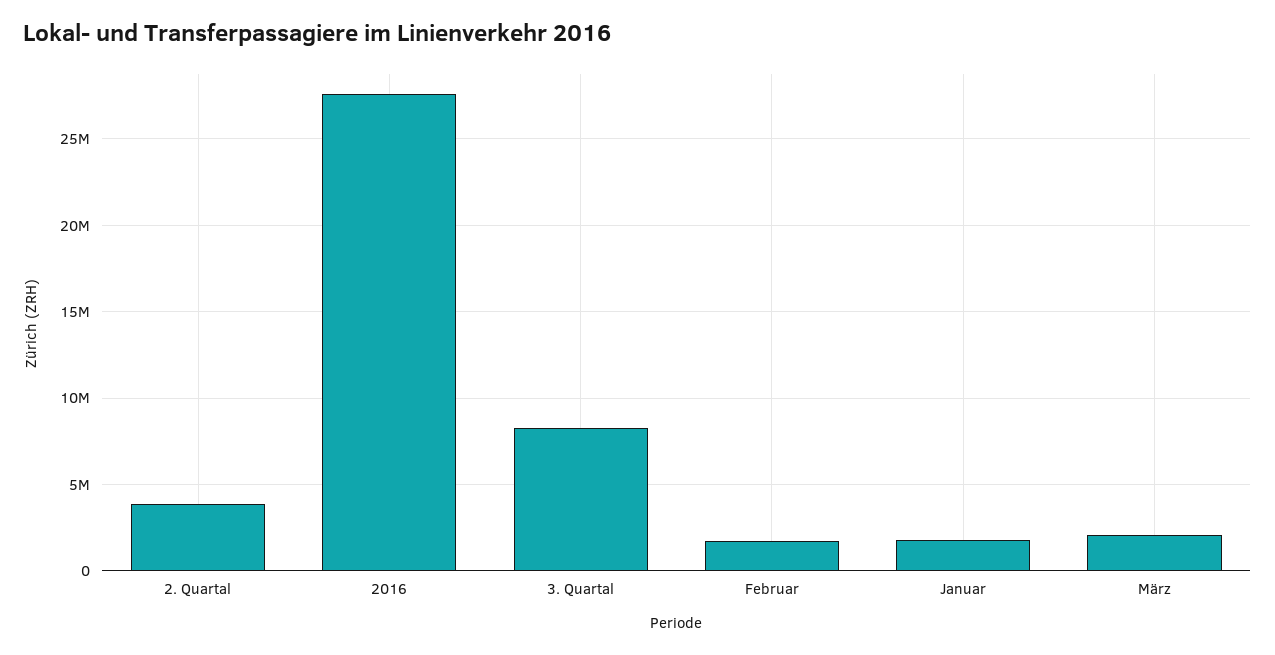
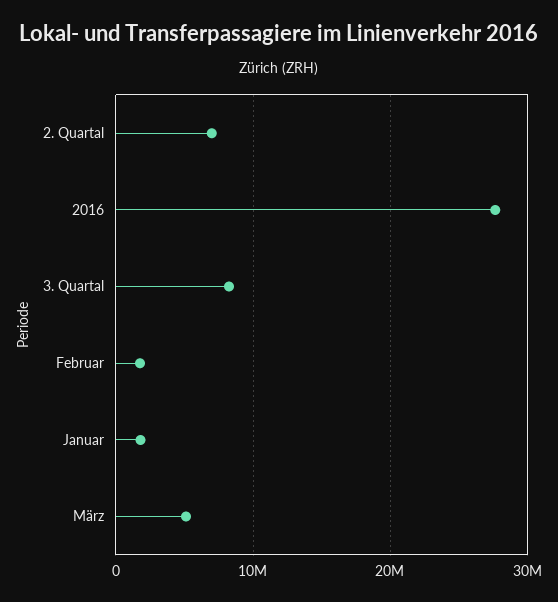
  {
-   "2. Quartal": 4000000,
+   "2. Quartal": 7000000,
    "2016": 27500000,
    "3. Quartal": 8500000,
    "Februar": 2000000,
    "Januar": 2000000,
-   "März": 2000000
+   "März": 5000000
  }

